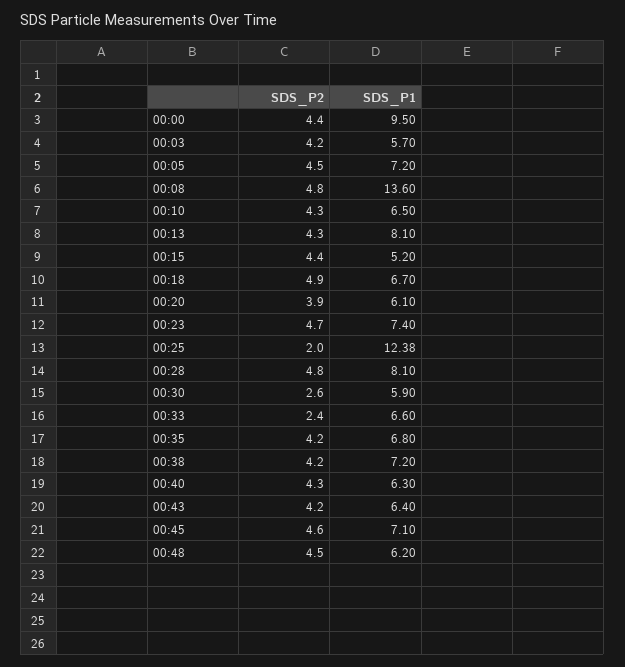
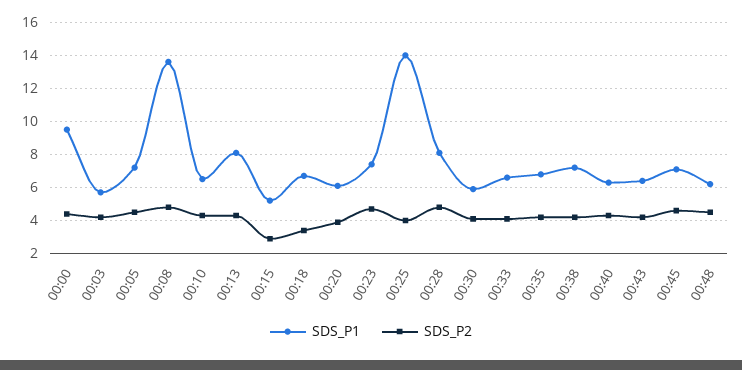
  {
    "SDS_P2": {
      "00:00": 4.4,
      "00:03": 4.2,
      "00:05": 4.5,
      "00:08": 4.8,
      "00:10": 4.3,
      "00:13": 4.3,
-     "00:15": 4.4,
+     "00:15": 3,
-     "00:18": 4.9,
+     "00:18": 3.5,
      "00:20": 3.9,
      "00:23": 4.7,
-     "00:25": 2,
+     "00:25": 4,
      "00:28": 4.8,
-     "00:30": 2.6,
+     "00:30": 4,
-     "00:33": 2.4,
+     "00:33": 4,
      "00:35": 4.2,
      "00:38": 4.2,
      "00:40": 4.3,
      "00:43": 4.2,
      "00:45": 4.6,
      "00:48": 4.5
    },
    "SDS_P1": {
      "00:00": 9.5,
      "00:03": 5.7,
      "00:05": 7.2,
      "00:08": 13.6,
      "00:10": 6.5,
      "00:13": 8.1,
      "00:15": 5.2,
      "00:18": 6.7,
      "00:20": 6.1,
      "00:23": 7.4,
-     "00:25": 12.38,
+     "00:25": 14,
      "00:28": 8.1,
      "00:30": 5.9,
      "00:33": 6.6,
      "00:35": 6.8,
      "00:38": 7.2,
      "00:40": 6.3,
      "00:43": 6.4,
      "00:45": 7.1,
      "00:48": 6.2
    }
  }

